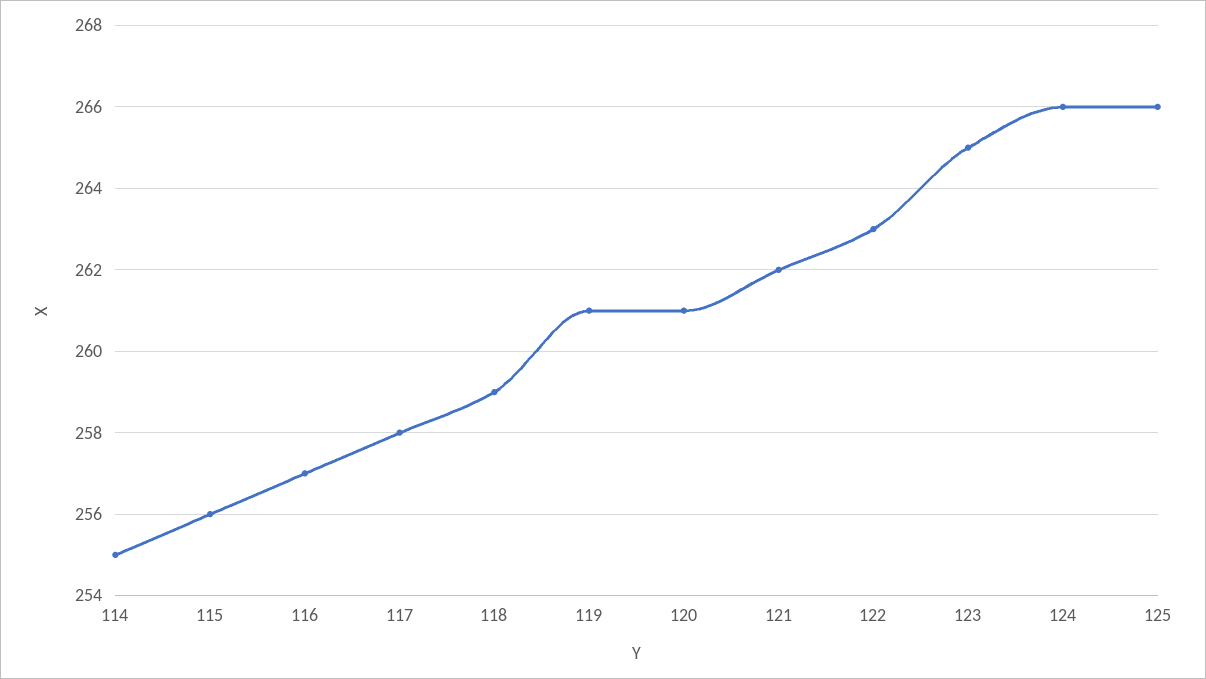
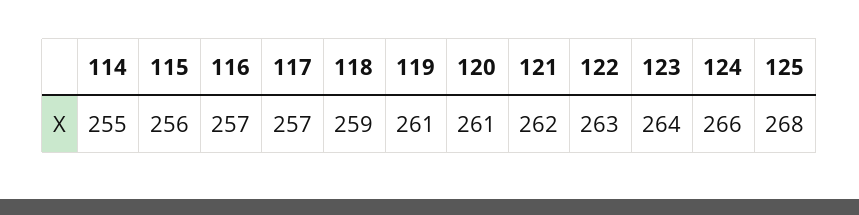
  {
    "114": 255,
    "115": 256,
    "116": 257,
-   "117": 258,
+   "117": 257,
    "118": 259,
    "119": 261,
    "120": 261,
    "121": 262,
    "122": 263,
-   "123": 265,
+   "123": 264,
    "124": 266,
-   "125": 266
+   "125": 268
  }

